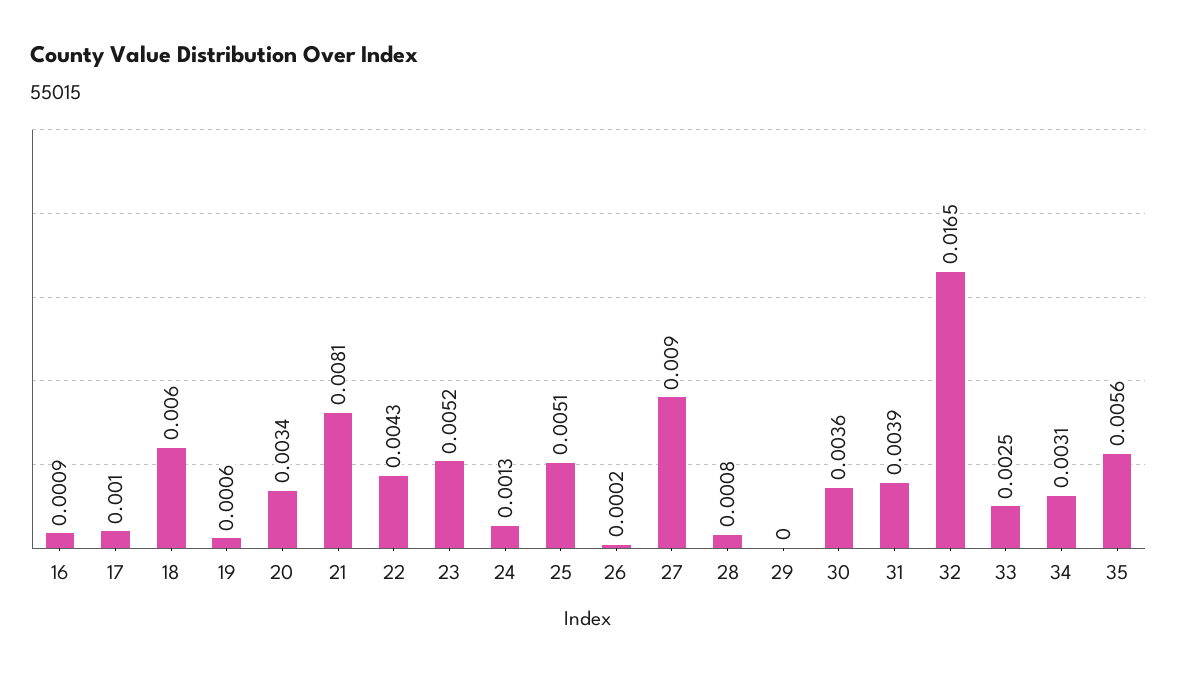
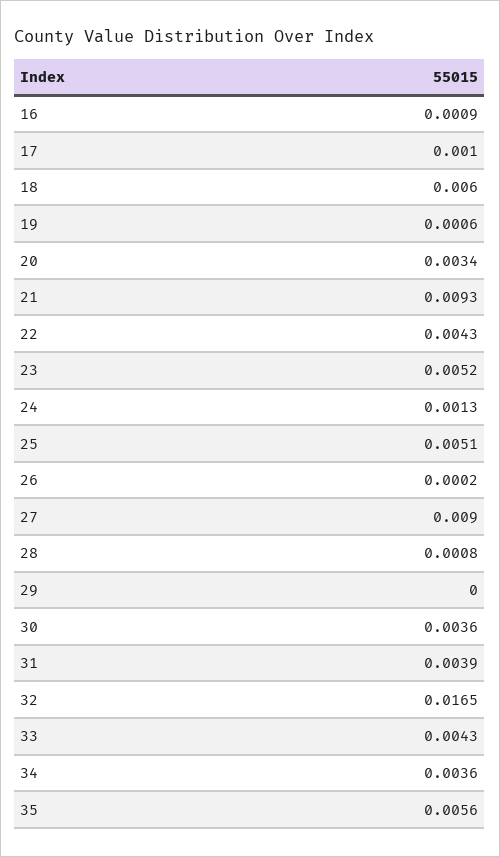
  {
    "16": 0.0009,
    "17": 0.001,
    "18": 0.006,
    "19": 0.0006,
    "20": 0.0034,
-   "21": 0.0081,
+   "21": 0.0093,
    "22": 0.0043,
    "23": 0.0052,
    "24": 0.0013,
    "25": 0.0051,
    "26": 0.0002,
    "27": 0.009,
    "28": 0.0008,
    "29": 0,
    "30": 0.0036,
    "31": 0.0039,
    "32": 0.0165,
-   "33": 0.0025,
+   "33": 0.0043,
-   "34": 0.0031,
+   "34": 0.0036,
    "35": 0.0056
  }

